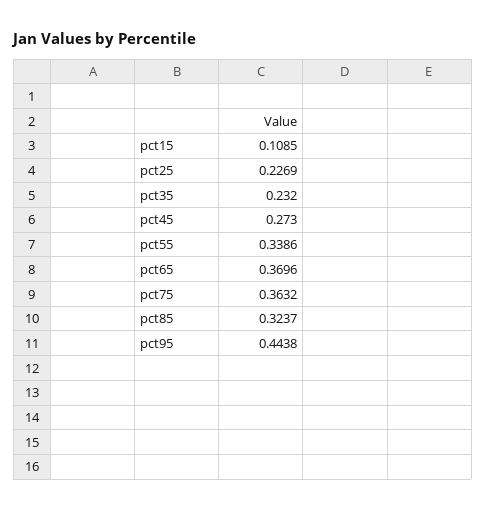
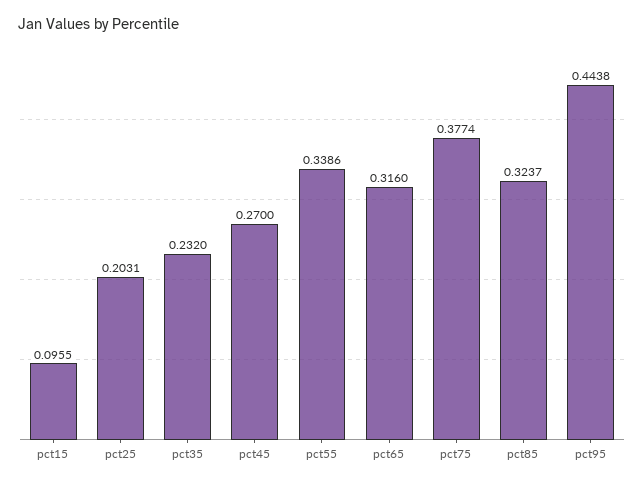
  {
-   "pct15": 0.1085,
+   "pct15": 0.0955,
-   "pct25": 0.2269,
+   "pct25": 0.2031,
    "pct35": 0.232,
-   "pct45": 0.273,
+   "pct45": 0.27,
    "pct55": 0.3386,
-   "pct65": 0.3696,
+   "pct65": 0.316,
-   "pct75": 0.3632,
+   "pct75": 0.3774,
    "pct85": 0.3237,
    "pct95": 0.4438
  }

